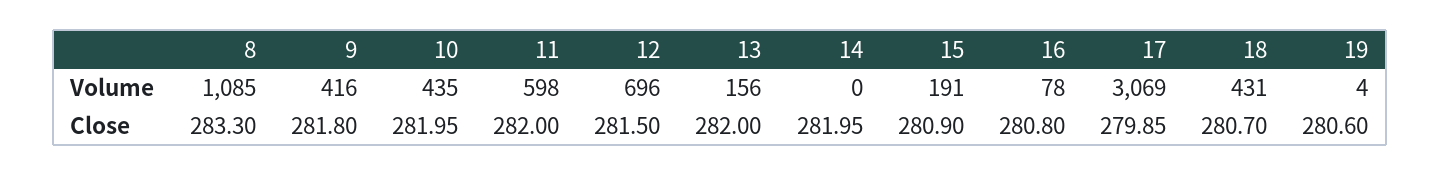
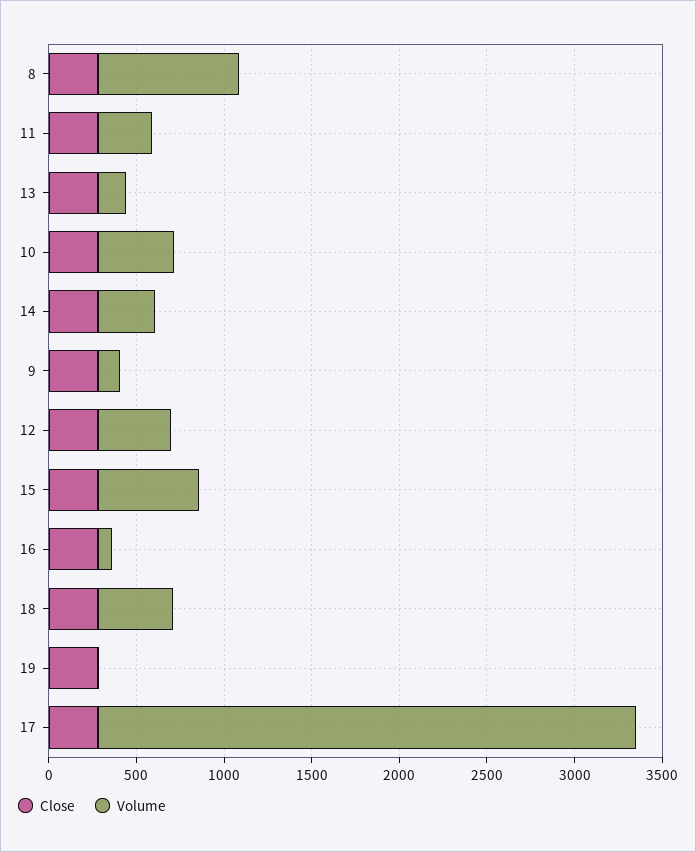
  {
    "Volume": {
-     "8": 1085,
+     "8": 800,
-     "9": 416,
+     "9": 100,
      "10": 435,
-     "11": 598,
+     "11": 300,
-     "12": 696,
+     "12": 400,
      "13": 156,
-     "14": 0,
+     "14": 300,
-     "15": 191,
+     "15": 600,
      "16": 78,
      "17": 3069,
      "18": 431,
      "19": 4
    },
    "Close": {
      "8": 283.3,
      "9": 281.8,
      "10": 281.95,
      "11": 282,
      "12": 281.5,
      "13": 282,
      "14": 281.95,
      "15": 280.9,
      "16": 280.8,
      "17": 279.85,
      "18": 280.7,
      "19": 280.6
    }
  }

